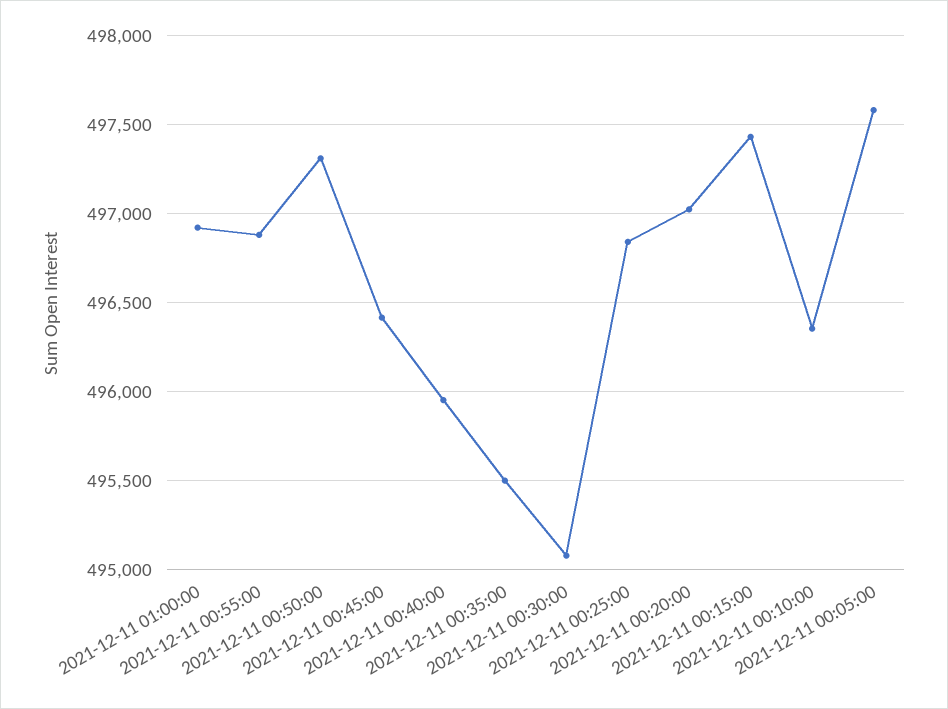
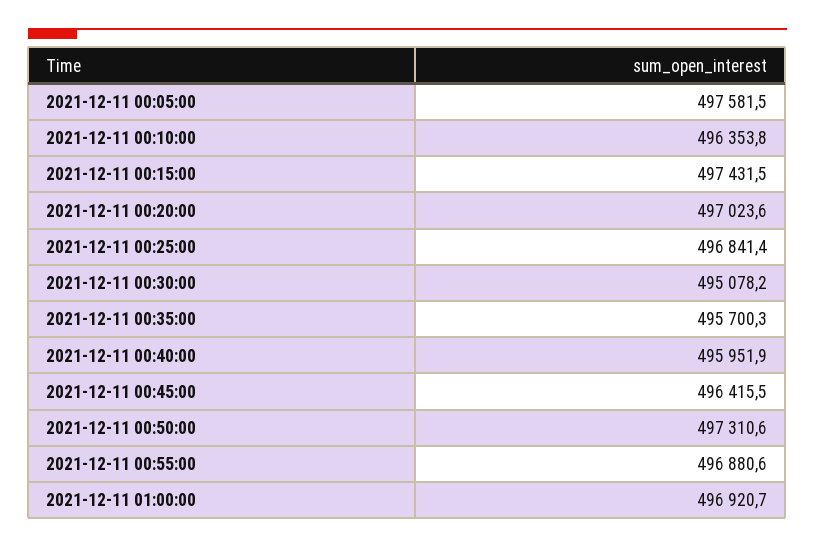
  {
    "2021-12-11 01:00:00": 496920.7,
    "2021-12-11 00:55:00": 496880.6,
    "2021-12-11 00:50:00": 497310.6,
    "2021-12-11 00:45:00": 496415.5,
    "2021-12-11 00:40:00": 495951.9,
-   "2021-12-11 00:35:00": 495500,
+   "2021-12-11 00:35:00": 495700.3,
    "2021-12-11 00:30:00": 495078.2,
    "2021-12-11 00:25:00": 496841.4,
    "2021-12-11 00:20:00": 497023.6,
    "2021-12-11 00:15:00": 497431.5,
    "2021-12-11 00:10:00": 496353.8,
    "2021-12-11 00:05:00": 497581.5
  }

